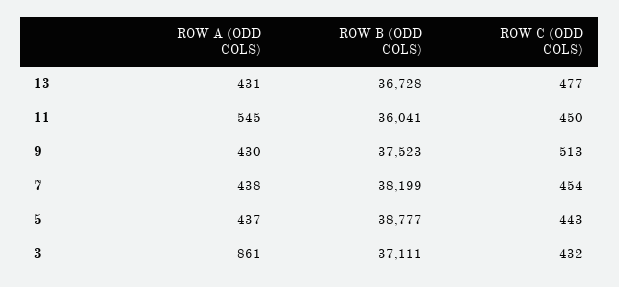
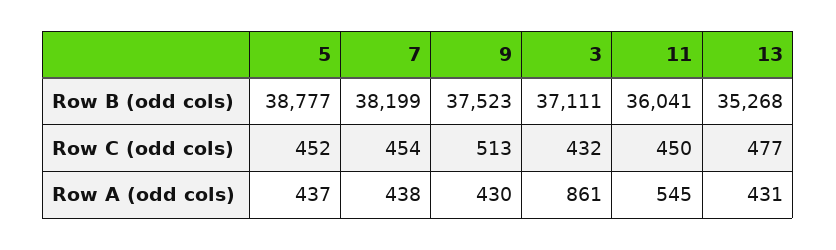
  {
    "ROW A (ODD COLS)": {
      "13": 431,
      "11": 545,
      "9": 430,
      "7": 438,
      "5": 437,
      "3": 861
    },
    "ROW B (ODD COLS)": {
-     "13": 36728,
+     "13": 35268,
      "11": 36041,
      "9": 37523,
      "7": 38199,
      "5": 38777,
      "3": 37111
    },
    "ROW C (ODD COLS)": {
      "13": 477,
      "11": 450,
      "9": 513,
      "7": 454,
-     "5": 443,
+     "5": 452,
      "3": 432
    }
  }

